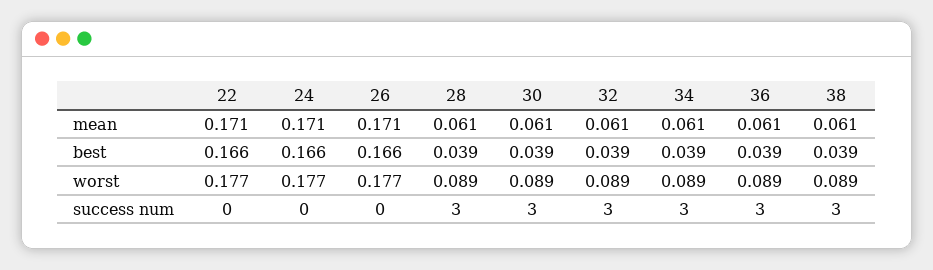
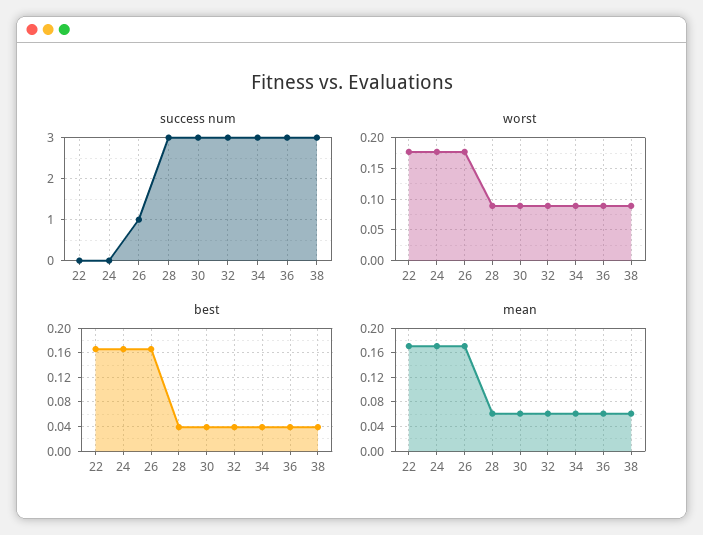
  {
    "mean": {
      "22": 0.171,
      "24": 0.171,
      "26": 0.171,
      "28": 0.061,
      "30": 0.061,
      "32": 0.061,
      "34": 0.061,
      "36": 0.061,
      "38": 0.061
    },
    "best": {
      "22": 0.166,
      "24": 0.166,
      "26": 0.166,
      "28": 0.039,
      "30": 0.039,
      "32": 0.039,
      "34": 0.039,
      "36": 0.039,
      "38": 0.039
    },
    "worst": {
      "22": 0.177,
      "24": 0.177,
      "26": 0.177,
      "28": 0.089,
      "30": 0.089,
      "32": 0.089,
      "34": 0.089,
      "36": 0.089,
      "38": 0.089
    },
    "success num": {
      "22": 0,
      "24": 0,
-     "26": 0,
+     "26": 1,
      "28": 3,
      "30": 3,
      "32": 3,
      "34": 3,
      "36": 3,
      "38": 3
    }
  }

